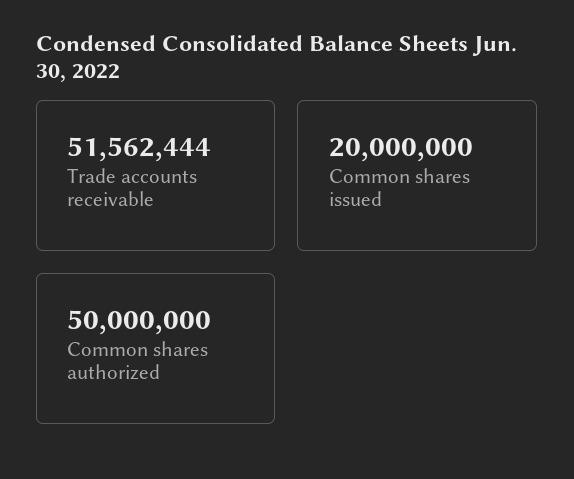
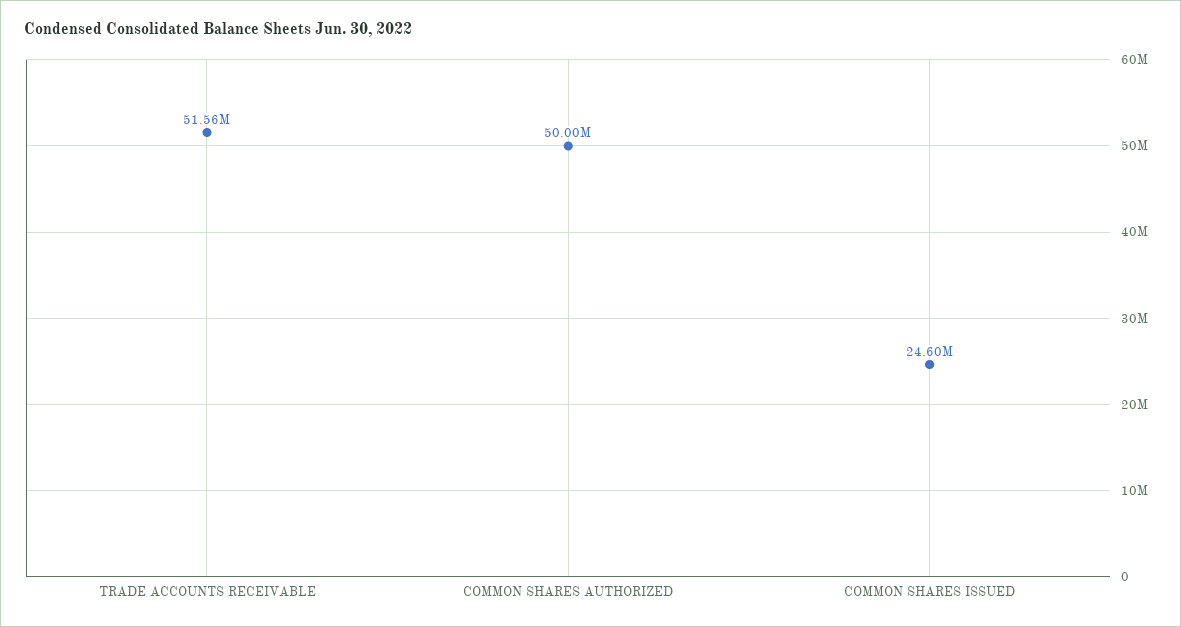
  {
    "Trade accounts receivable": 51562444,
-   "Common shares issued": 20000000,
+   "Common shares issued": 24600000,
    "Common shares authorized": 50000000
  }

